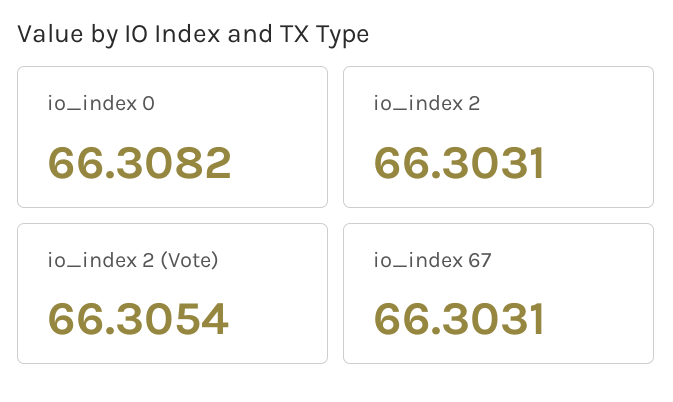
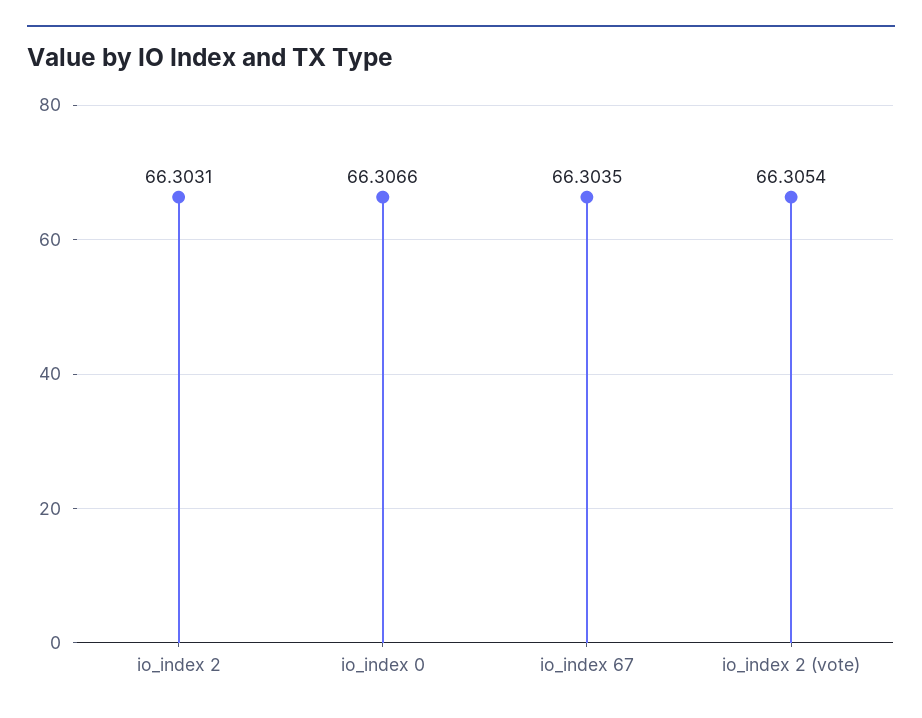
  {
-   "io_index 0": 66.3082,
+   "io_index 0": 66.3066,
    "io_index 2": 66.3031,
    "io_index 2 (Vote)": 66.3054,
-   "io_index 67": 66.3031
+   "io_index 67": 66.3035
  }

